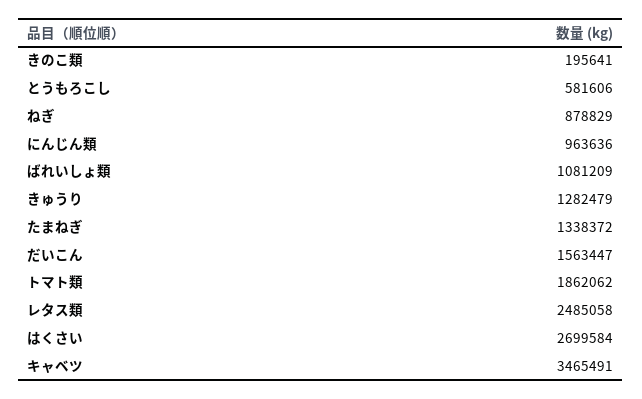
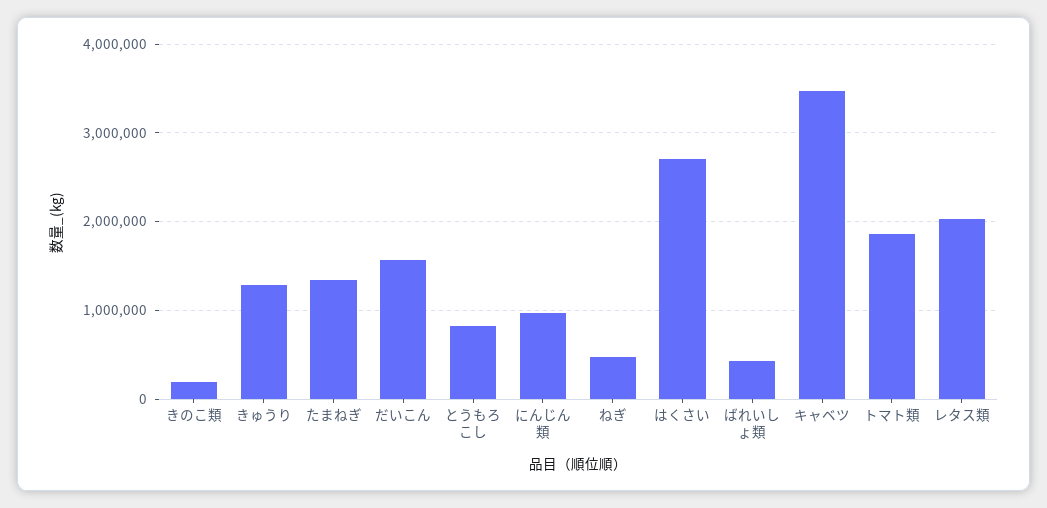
  {
    "きのこ類": 195641,
-   "とうもろこし": 581606,
+   "とうもろこし": 800000,
-   "ねぎ": 878829,
+   "ねぎ": 500000,
    "にんじん類": 963636,
-   "ばれいしょ類": 1081209,
+   "ばれいしょ類": 400000,
    "きゅうり": 1282479,
    "たまねぎ": 1338372,
    "だいこん": 1563447,
    "トマト類": 1862062,
-   "レタス類": 2485058,
+   "レタス類": 2000000,
    "はくさい": 2699584,
    "キャベツ": 3465491
  }

